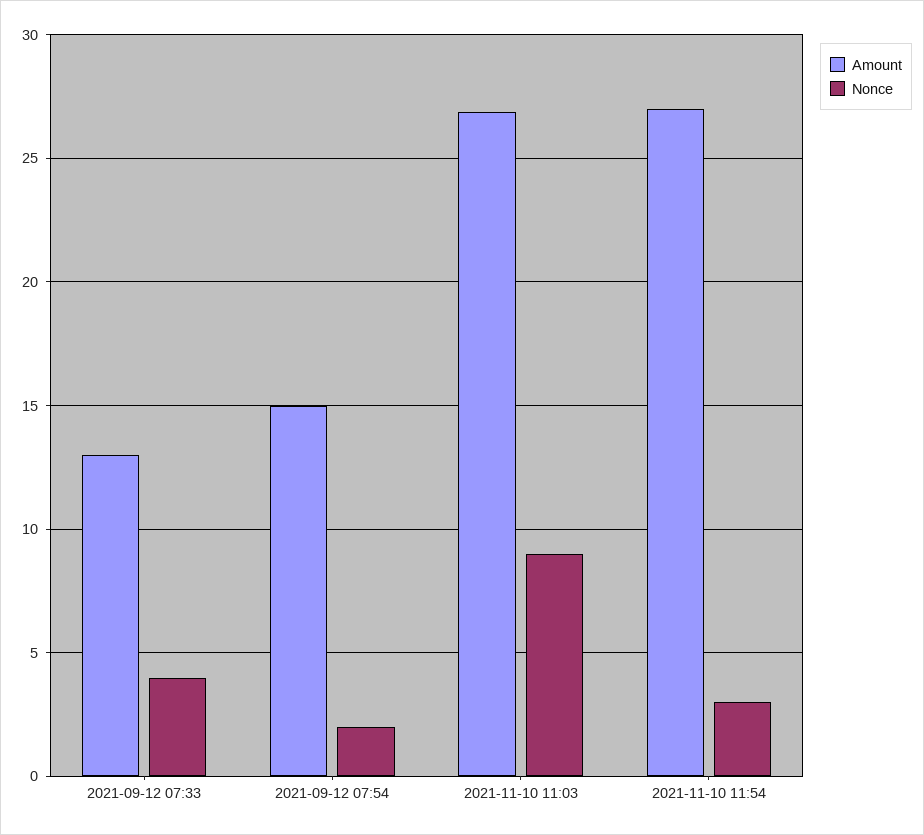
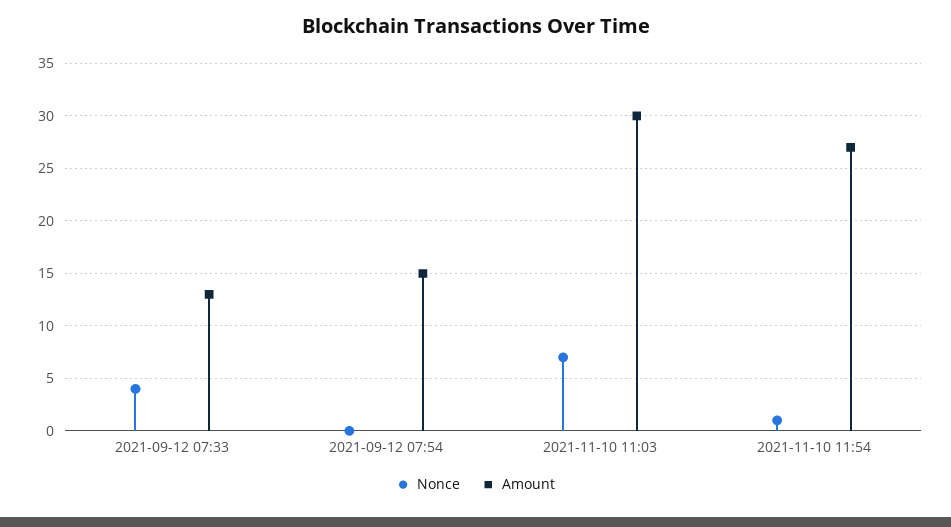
  {
    "Amount": {
      "2021-09-12 07:33": 13,
      "2021-09-12 07:54": 15,
-     "2021-11-10 11:03": 27,
+     "2021-11-10 11:03": 30,
      "2021-11-10 11:54": 27
    },
    "Nonce": {
      "2021-09-12 07:33": 4,
-     "2021-09-12 07:54": 2,
+     "2021-09-12 07:54": 0,
-     "2021-11-10 11:03": 9,
+     "2021-11-10 11:03": 7,
-     "2021-11-10 11:54": 3
+     "2021-11-10 11:54": 1
    }
  }

